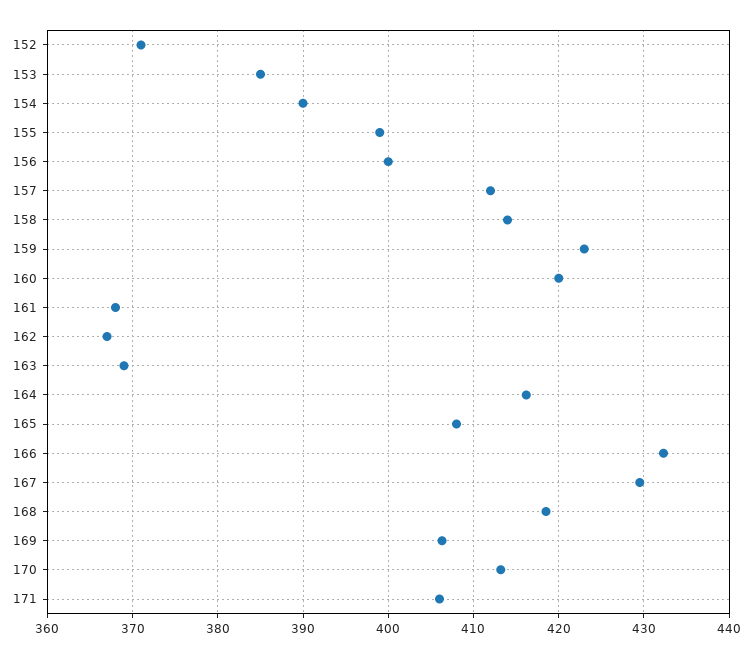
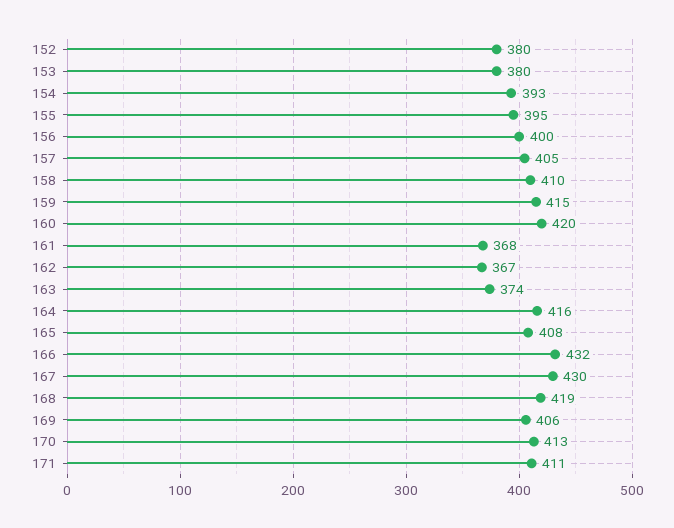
  {
-   "152": 371,
+   "152": 380,
-   "153": 385,
+   "153": 380,
-   "154": 390,
+   "154": 393,
-   "155": 399,
+   "155": 395,
    "156": 400,
-   "157": 412,
+   "157": 405,
-   "158": 414,
+   "158": 410,
-   "159": 423,
+   "159": 415,
    "160": 420,
    "161": 368,
    "162": 367,
-   "163": 369,
+   "163": 374,
    "164": 416,
    "165": 408,
    "166": 432,
    "167": 430,
    "168": 419,
    "169": 406,
    "170": 413,
-   "171": 406
+   "171": 411
  }

